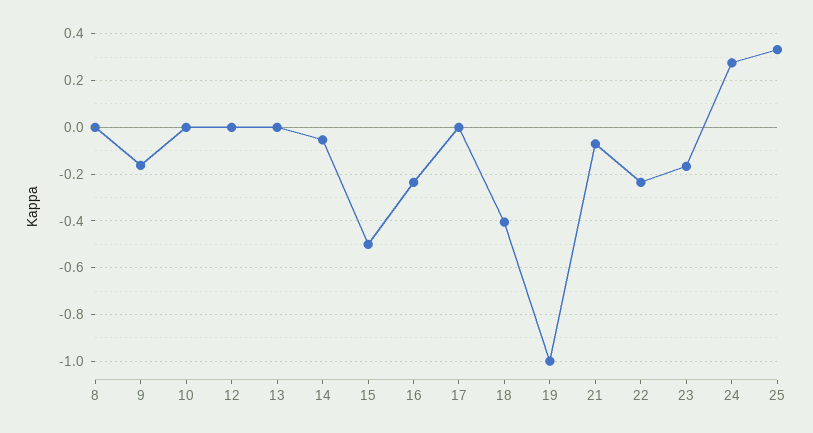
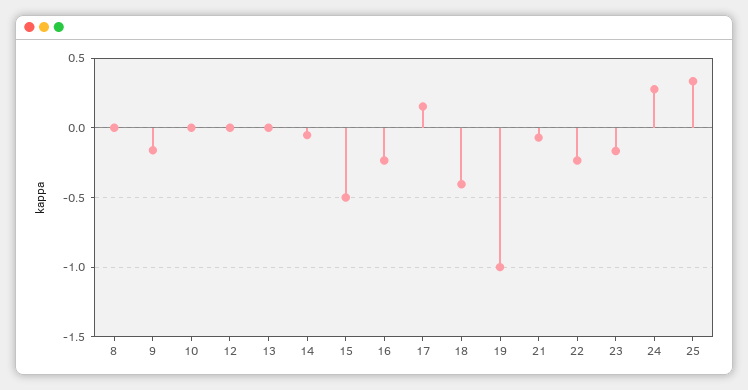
  {
    "8": 0,
    "9": -0.15,
    "10": 0,
    "12": 0,
    "13": 0,
    "14": -0.05,
    "15": -0.5,
    "16": -0.25,
-   "17": 0,
+   "17": 0.15,
    "18": -0.4,
    "19": -1,
    "21": -0.05,
    "22": -0.25,
    "23": -0.15,
    "24": 0.3,
    "25": 0.35
  }

